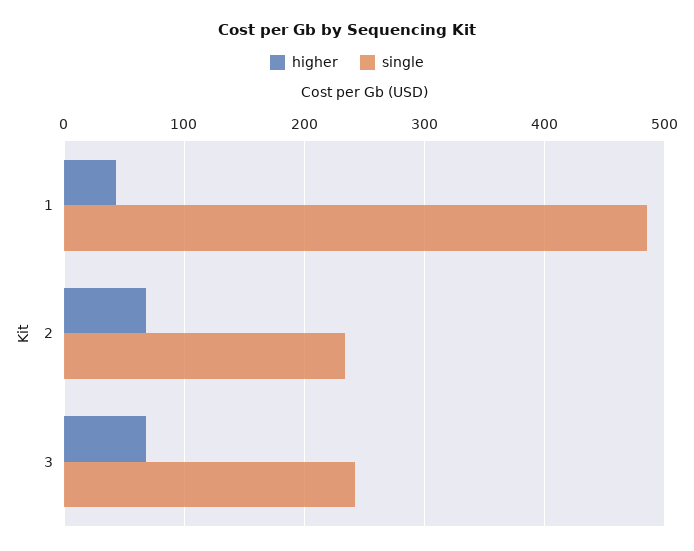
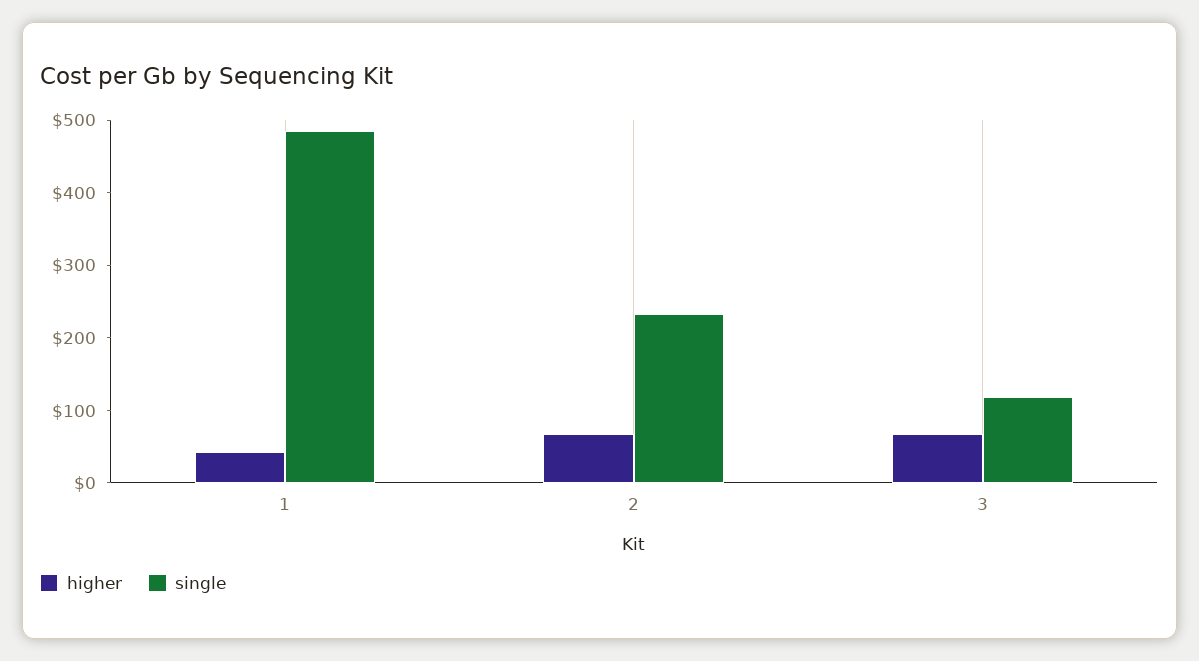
  {
    "higher": {
      "1": 40,
      "2": 70,
      "3": 70
    },
    "single": {
      "1": 490,
      "2": 230,
-     "3": 240
+     "3": 120
    }
  }

